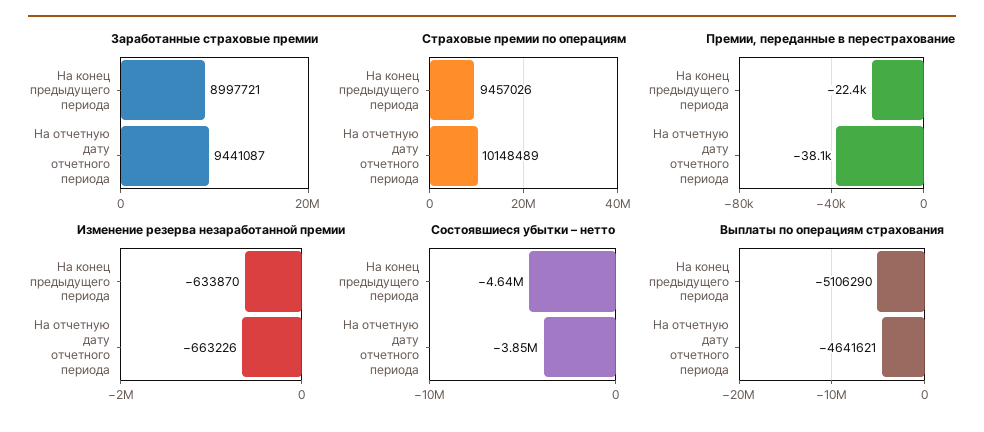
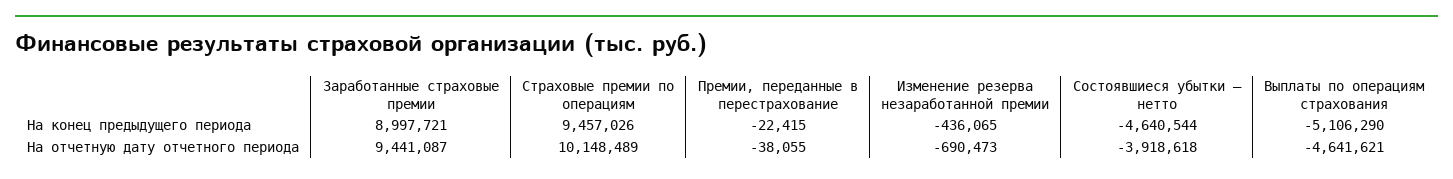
  {
    "Заработанные страховые премии": {
      "На конец предыдущего периода": 8997721,
      "На отчетную дату отчетного периода": 9441087
    },
    "Страховые премии по операциям": {
      "На конец предыдущего периода": 9457026,
      "На отчетную дату отчетного периода": 10148489
    },
    "Премии, переданные в перестрахование": {
      "На конец предыдущего периода": -22415,
      "На отчетную дату отчетного периода": -38055
    },
    "Изменение резерва незаработанной премии": {
-     "На конец предыдущего периода": -633870,
+     "На конец предыдущего периода": -436065,
-     "На отчетную дату отчетного периода": -663226
+     "На отчетную дату отчетного периода": -690473
    },
    "Состоявшиеся убытки – нетто": {
      "На конец предыдущего периода": -4640544,
-     "На отчетную дату отчетного периода": -3850000
+     "На отчетную дату отчетного периода": -3918618
    },
    "Выплаты по операциям страхования": {
      "На конец предыдущего периода": -5106290,
      "На отчетную дату отчетного периода": -4641621
    }
  }

